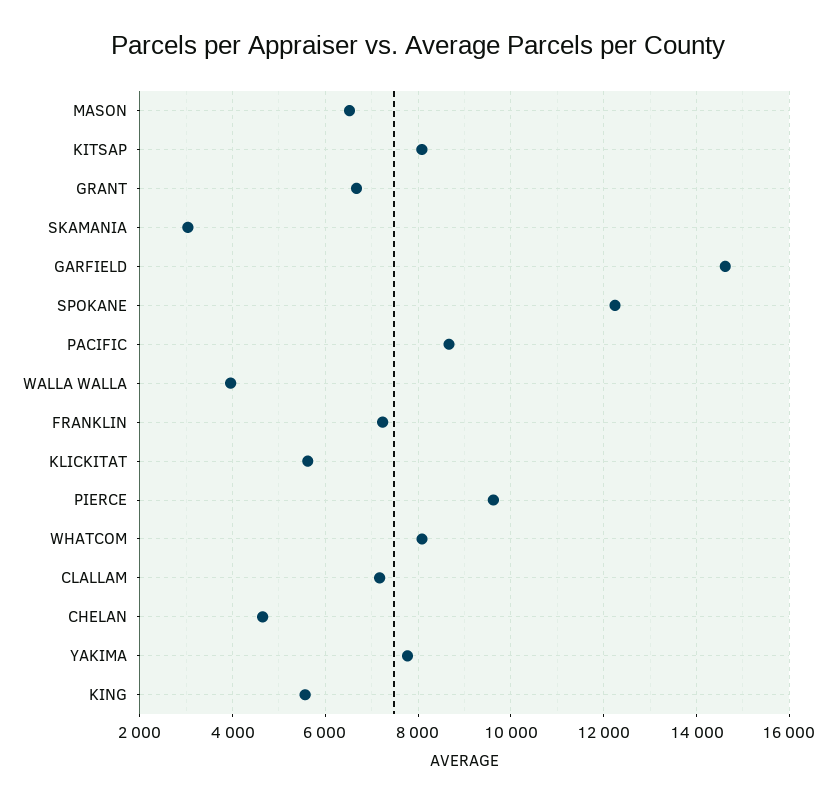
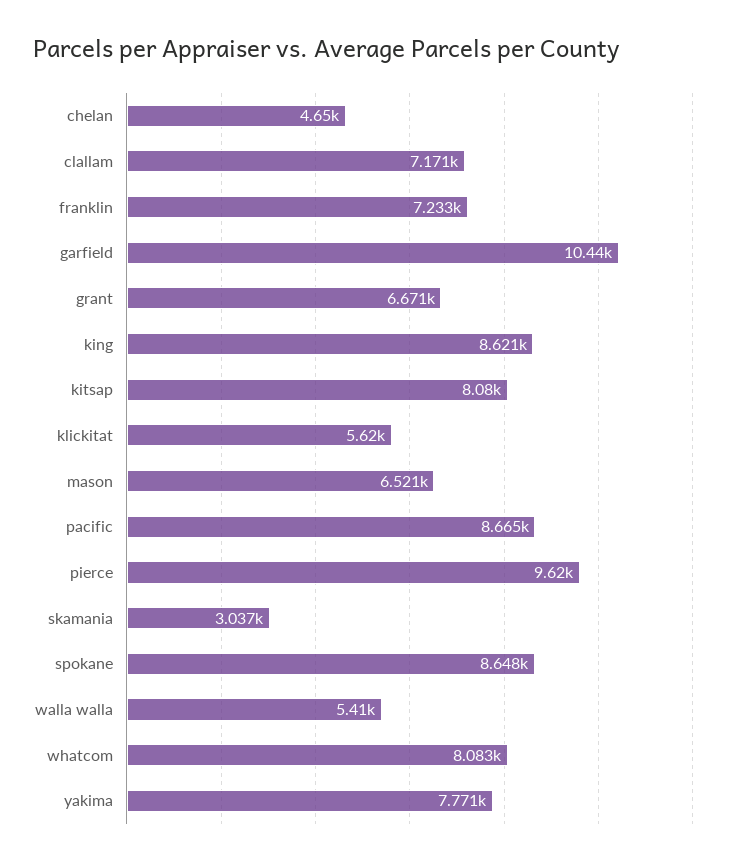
  {
    "MASON": 6521,
    "KITSAP": 8080,
    "GRANT": 6671,
    "SKAMANIA": 3037,
-   "GARFIELD": 14600,
+   "GARFIELD": 10440,
-   "SPOKANE": 12200,
+   "SPOKANE": 8648,
    "PACIFIC": 8665,
-   "WALLA WALLA": 4000,
+   "WALLA WALLA": 5410,
    "FRANKLIN": 7233,
    "KLICKITAT": 5620,
    "PIERCE": 9620,
    "WHATCOM": 8083,
    "CLALLAM": 7171,
    "CHELAN": 4650,
    "YAKIMA": 7771,
-   "KING": 5600
+   "KING": 8621
  }

